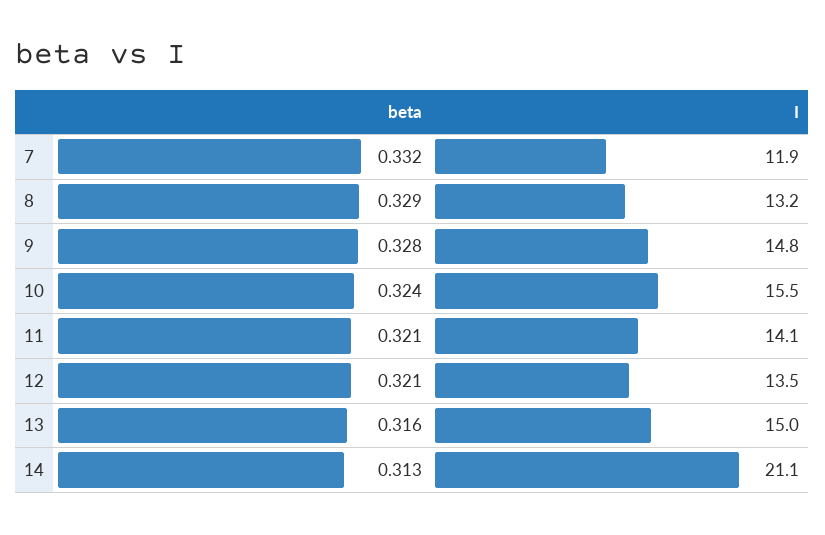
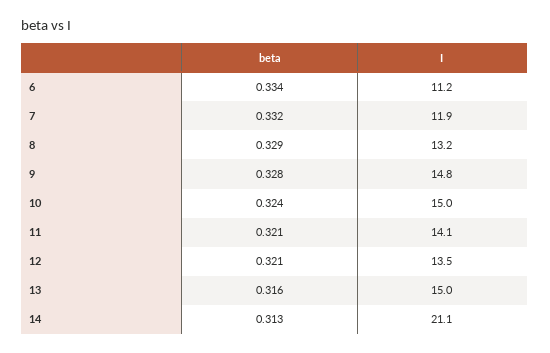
  {
    "beta": {
      "7": 0.332,
      "8": 0.329,
      "9": 0.328,
      "10": 0.324,
      "11": 0.321,
      "12": 0.321,
      "13": 0.316,
-     "14": 0.313
+     "14": 0.313,
+     "6": 0.334
    },
    "I": {
      "7": 11.9,
      "8": 13.2,
      "9": 14.8,
-     "10": 15.5,
+     "10": 15,
      "11": 14.1,
      "12": 13.5,
      "13": 15,
-     "14": 21.1
+     "14": 21.1,
+     "6": 11.2
    }
  }

